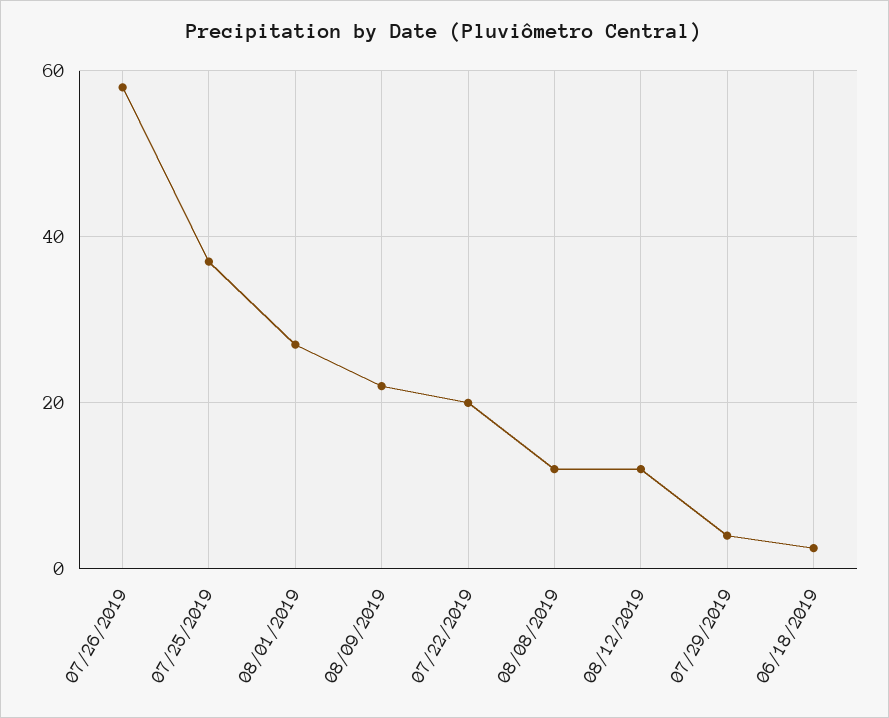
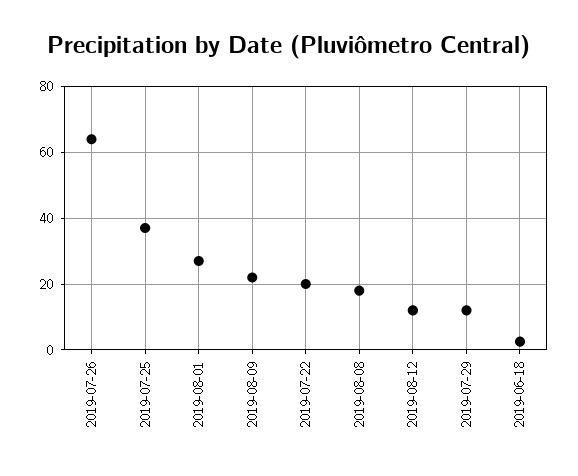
  {
-   "07/26/2019": 58,
+   "07/26/2019": 64,
    "07/25/2019": 38,
    "08/01/2019": 28,
    "08/09/2019": 22,
    "07/22/2019": 20,
-   "08/08/2019": 12,
+   "08/08/2019": 18,
    "08/12/2019": 12,
-   "07/29/2019": 4,
+   "07/29/2019": 12,
    "06/18/2019": 2
  }

